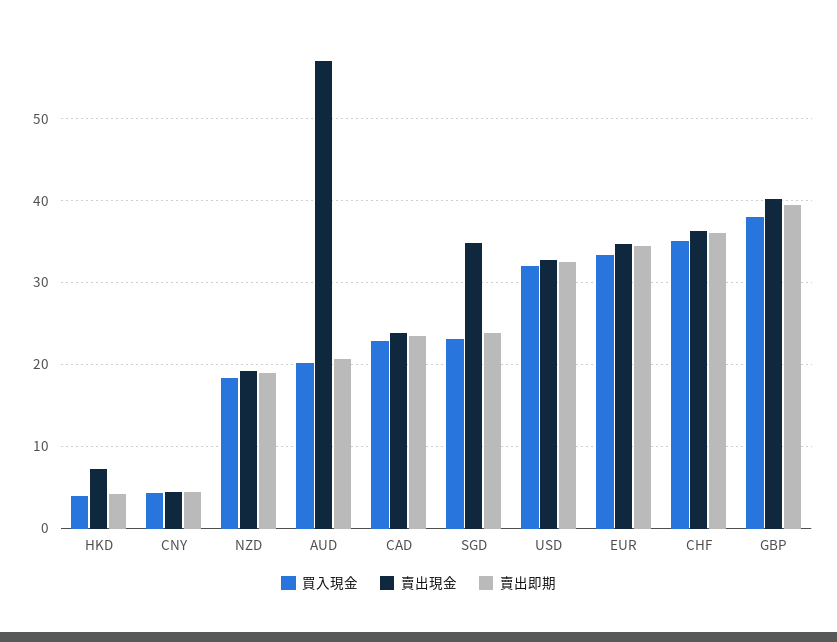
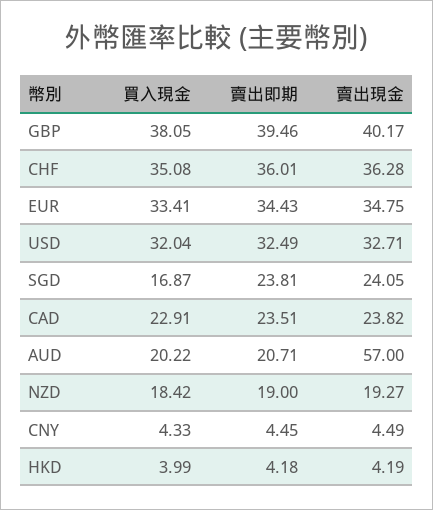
  {
    "買入現金": {
      "HKD": 3.99,
      "CNY": 4.33,
      "NZD": 18.42,
      "AUD": 20.22,
      "CAD": 22.91,
-     "SGD": 23,
+     "SGD": 16.87,
      "USD": 32.04,
      "EUR": 33.41,
      "CHF": 35.08,
      "GBP": 38.05
    },
    "賣出現金": {
-     "HKD": 7,
+     "HKD": 4.19,
      "CNY": 4.49,
      "NZD": 19.27,
      "AUD": 57,
      "CAD": 23.82,
-     "SGD": 35,
+     "SGD": 24.05,
      "USD": 32.71,
      "EUR": 34.75,
      "CHF": 36.28,
      "GBP": 40.17
    },
    "賣出即期": {
      "HKD": 4.18,
      "CNY": 4.45,
      "NZD": 19,
      "AUD": 20.71,
      "CAD": 23.51,
      "SGD": 23.81,
      "USD": 32.49,
      "EUR": 34.43,
      "CHF": 36.01,
      "GBP": 39.46
    }
  }

